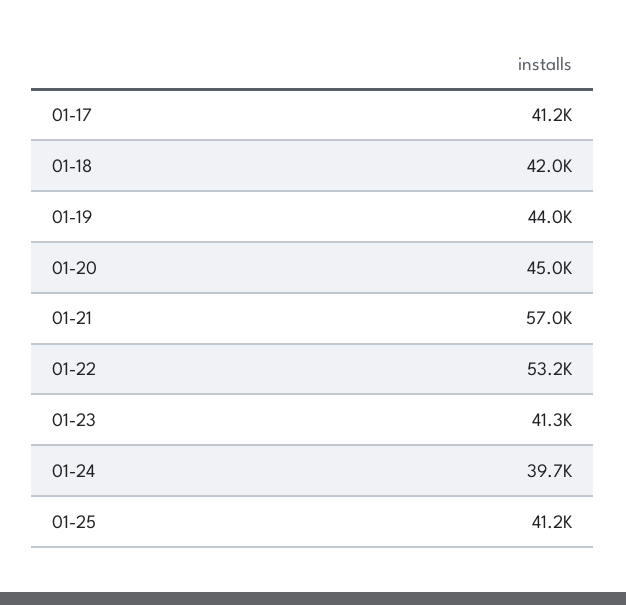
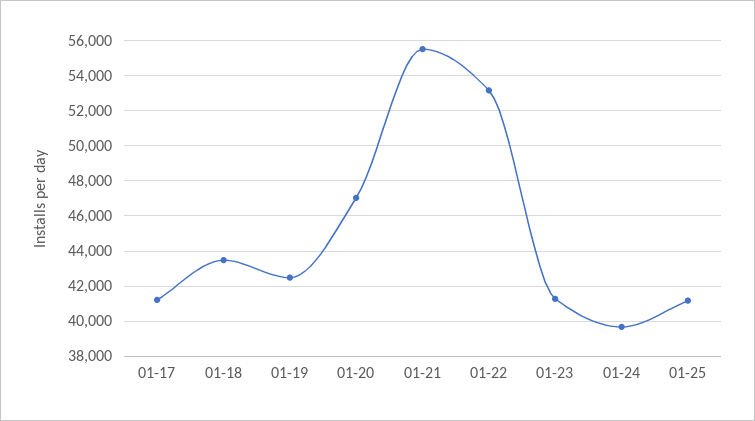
  {
    "01-17": 41200,
-   "01-18": 42000,
+   "01-18": 43500,
-   "01-19": 44000,
+   "01-19": 42500,
-   "01-20": 45000,
+   "01-20": 47000,
-   "01-21": 57000,
+   "01-21": 55500,
    "01-22": 53200,
    "01-23": 41300,
    "01-24": 39700,
    "01-25": 41200
  }

